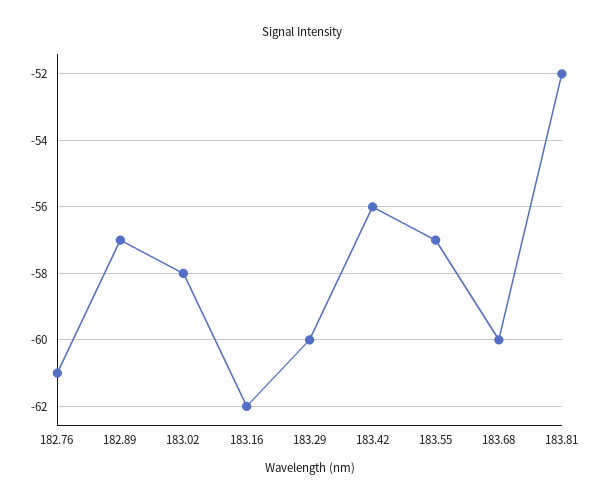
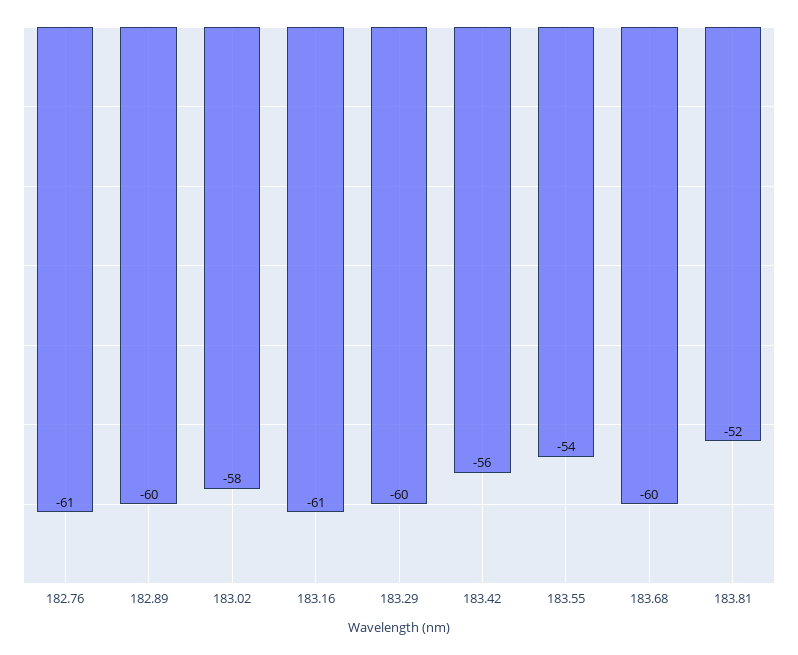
  {
    "182.76": -61,
-   "182.89": -57,
+   "182.89": -60,
    "183.02": -58,
-   "183.16": -62,
+   "183.16": -61,
    "183.29": -60,
    "183.42": -56,
-   "183.55": -57,
+   "183.55": -54,
    "183.68": -60,
    "183.81": -52
  }

